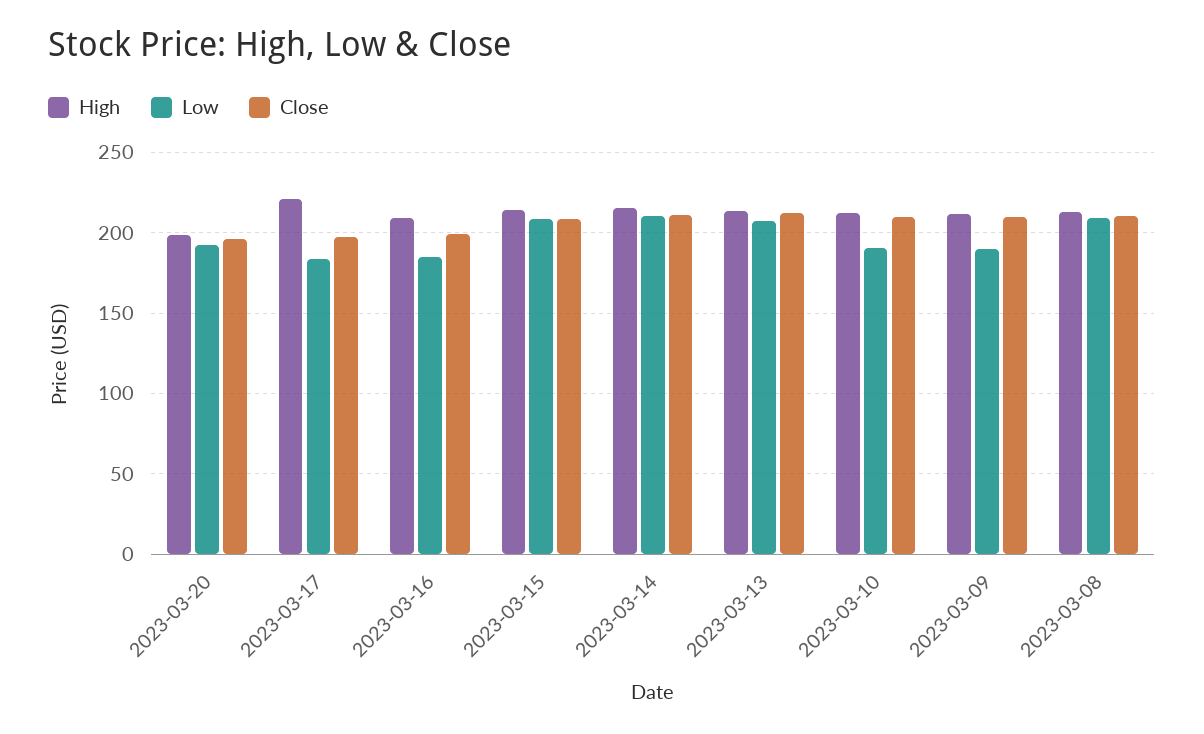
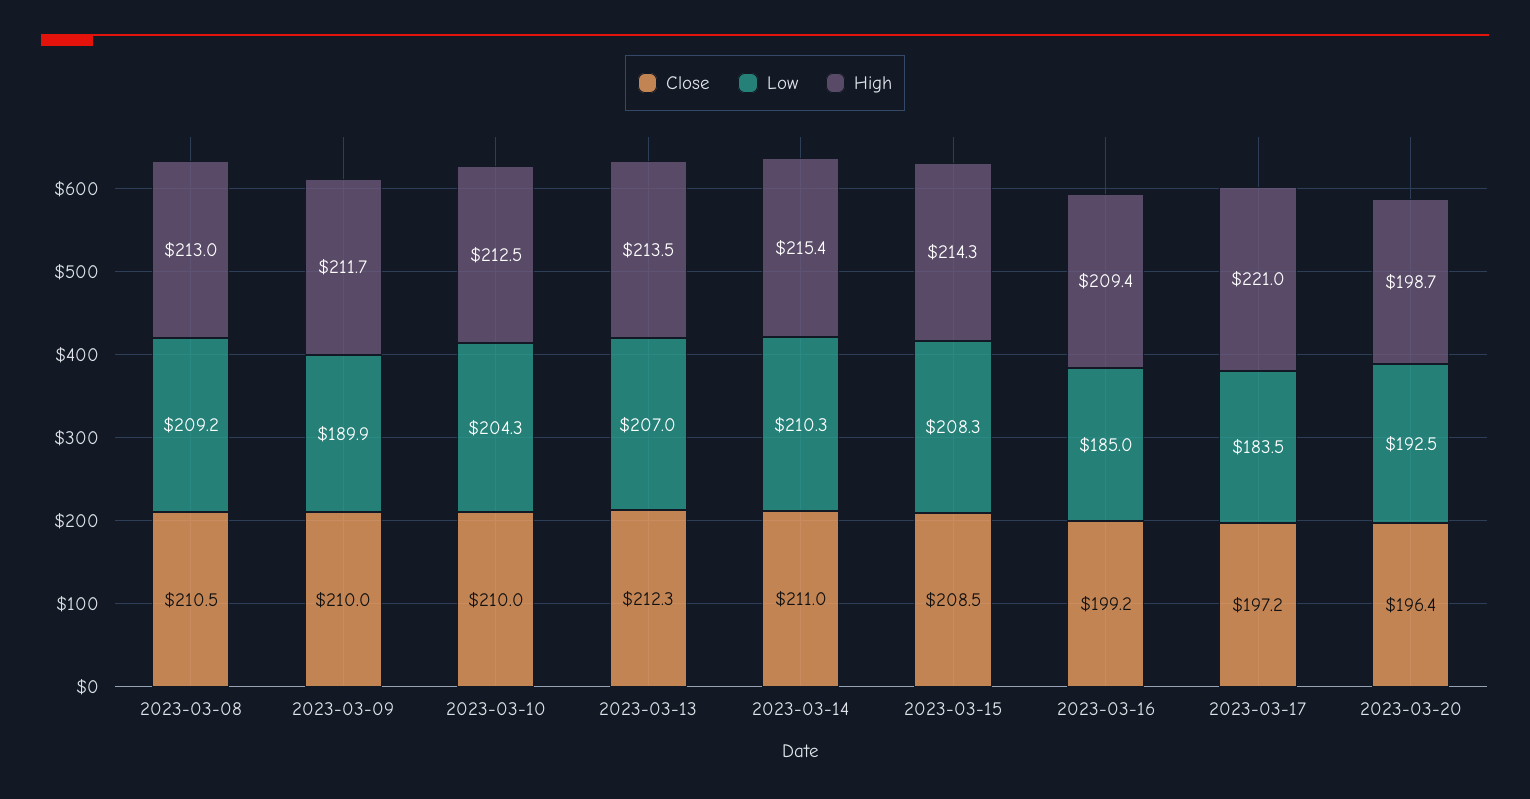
  {
    "High": {
      "2023-03-20": 198.7,
      "2023-03-17": 221,
      "2023-03-16": 209.4,
      "2023-03-15": 214.3,
      "2023-03-14": 215.4,
      "2023-03-13": 213.5,
      "2023-03-10": 212.5,
      "2023-03-09": 211.7,
      "2023-03-08": 213
    },
    "Low": {
      "2023-03-20": 192.5,
      "2023-03-17": 183.5,
      "2023-03-16": 185,
      "2023-03-15": 208.3,
      "2023-03-14": 210.3,
      "2023-03-13": 207,
-     "2023-03-10": 190,
+     "2023-03-10": 204.3,
      "2023-03-09": 189.9,
      "2023-03-08": 209.2
    },
    "Close": {
      "2023-03-20": 196.4,
      "2023-03-17": 197.2,
      "2023-03-16": 199.2,
      "2023-03-15": 208.5,
      "2023-03-14": 211,
      "2023-03-13": 212.3,
      "2023-03-10": 210,
      "2023-03-09": 210,
      "2023-03-08": 210.5
    }
  }

